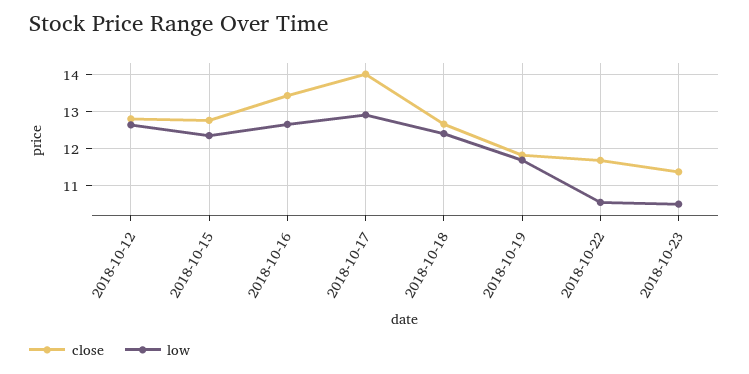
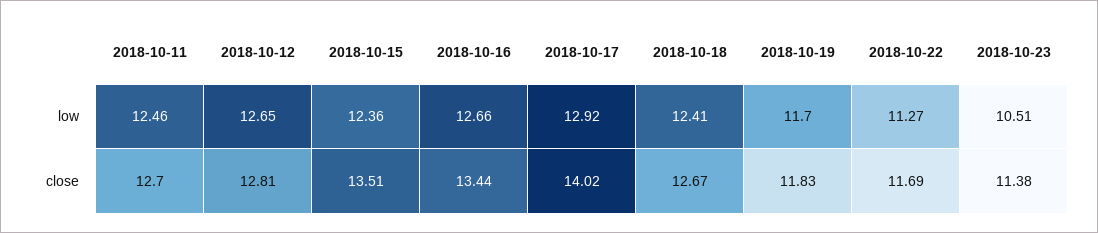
  {
    "close": {
      "2018-10-12": 12.81,
-     "2018-10-15": 12.8,
+     "2018-10-15": 13.51,
      "2018-10-16": 13.44,
      "2018-10-17": 14.02,
      "2018-10-18": 12.67,
      "2018-10-19": 11.83,
      "2018-10-22": 11.69,
-     "2018-10-23": 11.38
+     "2018-10-23": 11.38,
+     "2018-10-11": 12.7
    },
    "low": {
      "2018-10-12": 12.65,
      "2018-10-15": 12.36,
      "2018-10-16": 12.66,
      "2018-10-17": 12.92,
      "2018-10-18": 12.41,
      "2018-10-19": 11.7,
-     "2018-10-22": 10.6,
+     "2018-10-22": 11.27,
-     "2018-10-23": 10.51
+     "2018-10-23": 10.51,
+     "2018-10-11": 12.46
    }
  }

